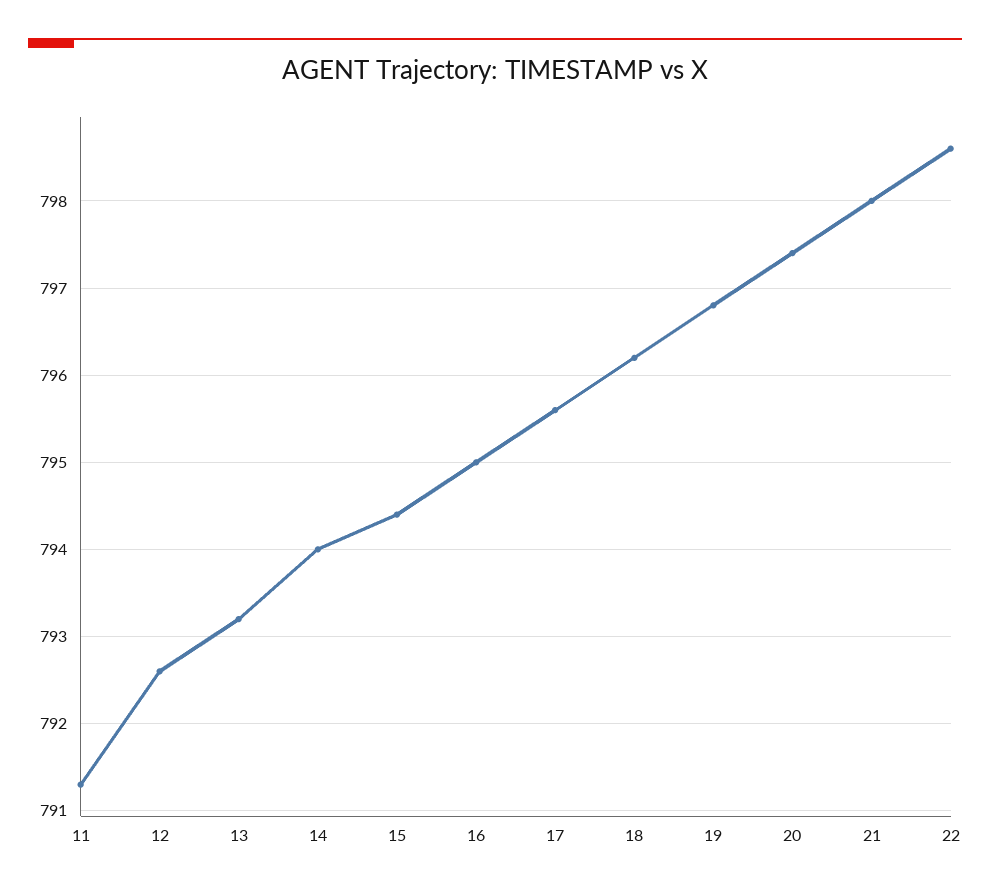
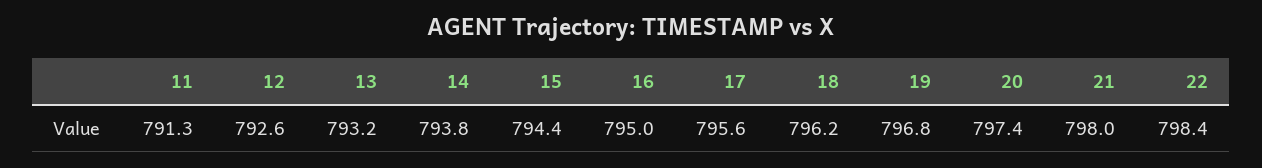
  {
    "11": 791.3,
    "12": 792.6,
    "13": 793.2,
-   "14": 794,
+   "14": 793.8,
    "15": 794.4,
    "16": 795,
    "17": 795.6,
    "18": 796.2,
    "19": 796.8,
    "20": 797.4,
    "21": 798,
-   "22": 798.6
+   "22": 798.4
  }

